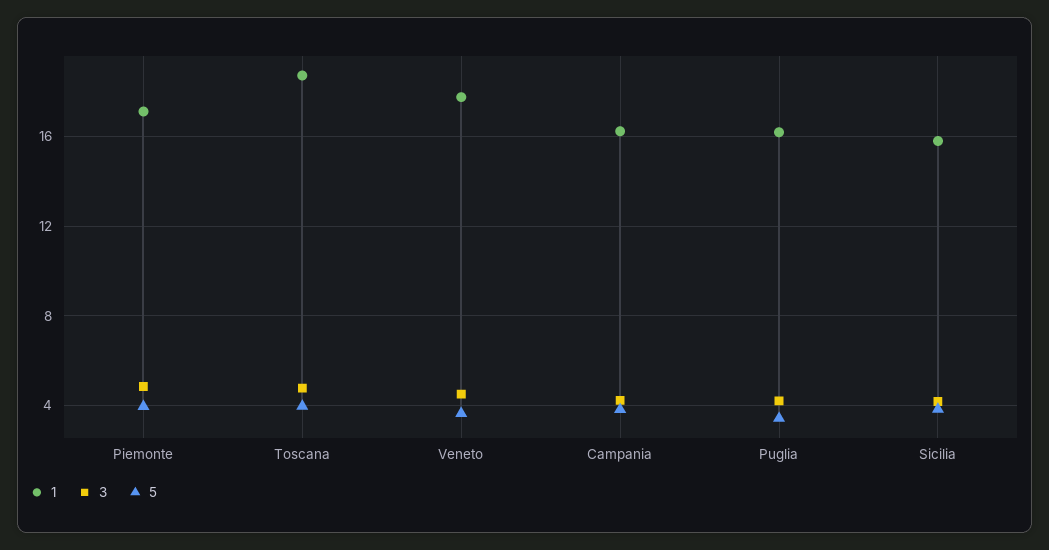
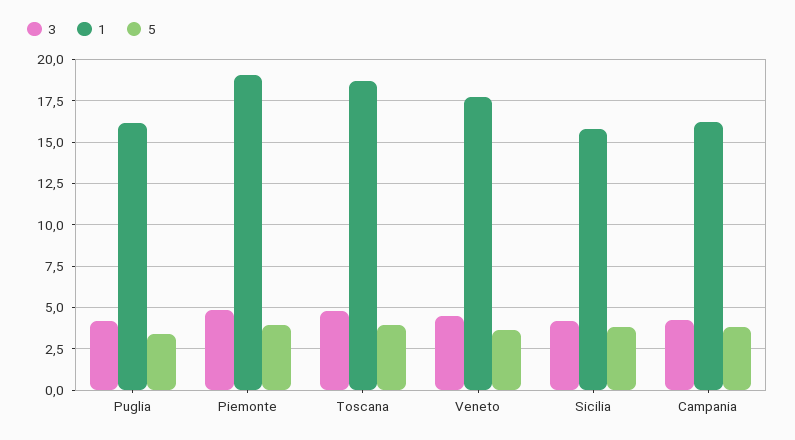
  {
    "1": {
-     "Piemonte": 17,
+     "Piemonte": 19,
      "Toscana": 18.5,
      "Veneto": 18,
      "Campania": 16,
      "Puglia": 16,
      "Sicilia": 16
    },
    "3": {
      "Piemonte": 5,
      "Toscana": 5,
      "Veneto": 4.5,
      "Campania": 4,
      "Puglia": 4,
      "Sicilia": 4
    },
    "5": {
      "Piemonte": 4,
      "Toscana": 4,
      "Veneto": 3.5,
      "Campania": 4,
      "Puglia": 3.5,
      "Sicilia": 4
    }
  }

